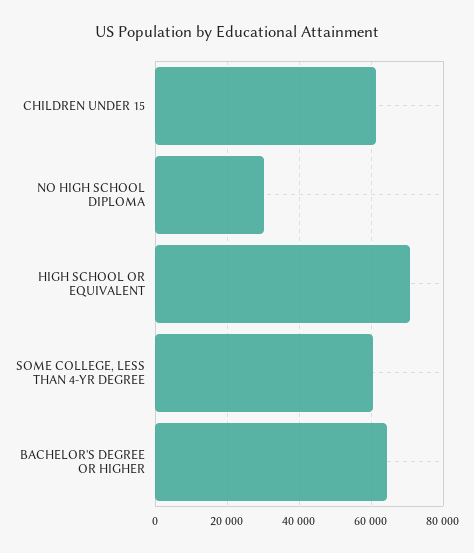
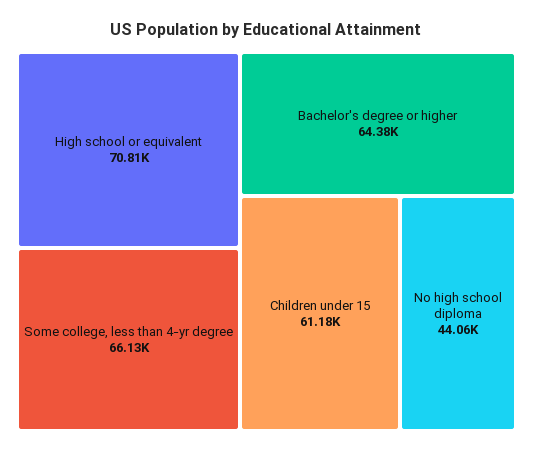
  {
    "CHILDREN UNDER 15": 61180,
-   "NO HIGH SCHOOL DIPLOMA": 30000,
+   "NO HIGH SCHOOL DIPLOMA": 44060,
    "HIGH SCHOOL OR EQUIVALENT": 70810,
-   "SOME COLLEGE, LESS THAN 4-YR DEGREE": 60000,
+   "SOME COLLEGE, LESS THAN 4-YR DEGREE": 66130,
    "BACHELOR'S DEGREE OR HIGHER": 64380
  }

